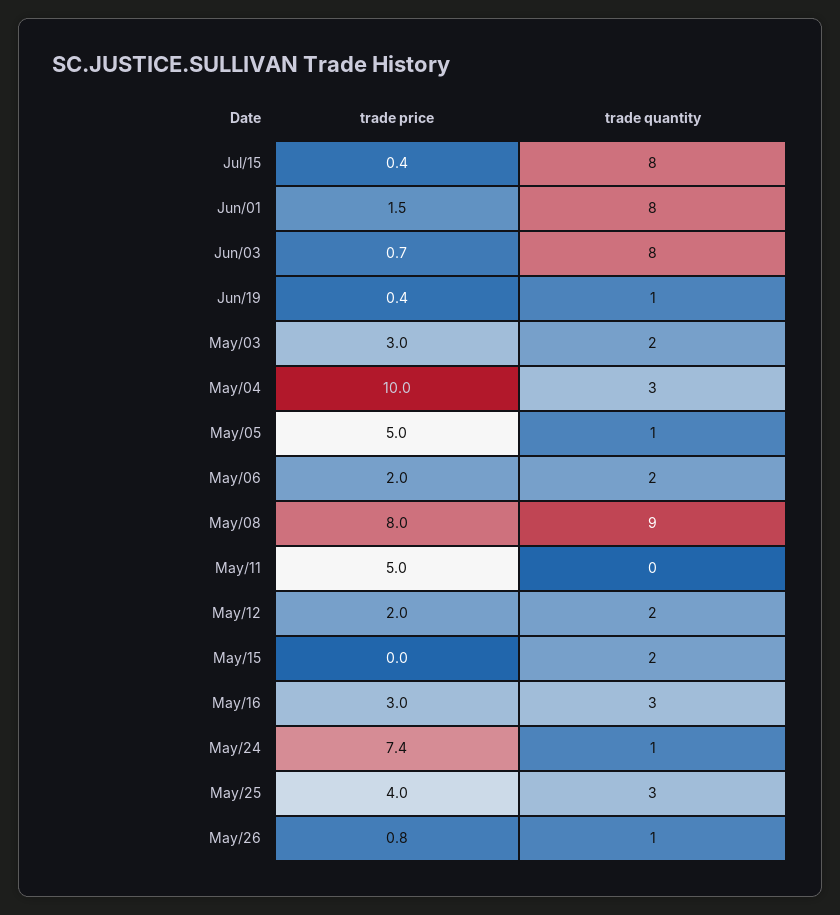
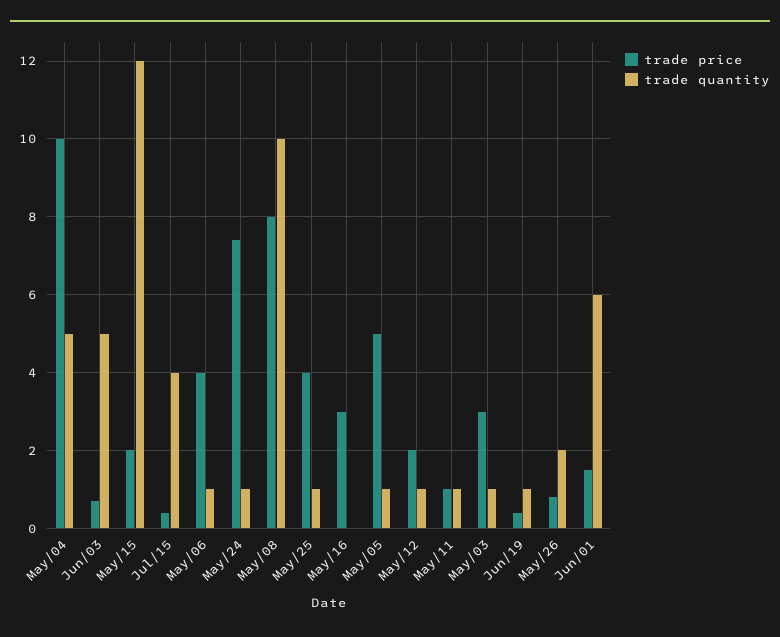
  {
    "trade price": {
      "Jul/15": 0.4,
      "Jun/01": 1.5,
      "Jun/03": 0.7,
      "Jun/19": 0.4,
      "May/03": 3,
      "May/04": 10,
      "May/05": 5,
-     "May/06": 2,
+     "May/06": 4,
      "May/08": 8,
-     "May/11": 5,
+     "May/11": 1,
      "May/12": 2,
-     "May/15": 0,
+     "May/15": 2,
      "May/16": 3,
      "May/24": 7.4,
      "May/25": 4,
      "May/26": 0.8
    },
    "trade quantity": {
-     "Jul/15": 8,
+     "Jul/15": 4,
-     "Jun/01": 8,
+     "Jun/01": 6,
-     "Jun/03": 8,
+     "Jun/03": 5,
      "Jun/19": 1,
-     "May/03": 2,
+     "May/03": 1,
-     "May/04": 3,
+     "May/04": 5,
      "May/05": 1,
-     "May/06": 2,
+     "May/06": 1,
-     "May/08": 9,
+     "May/08": 10,
-     "May/11": 0,
+     "May/11": 1,
-     "May/12": 2,
+     "May/12": 1,
-     "May/15": 2,
+     "May/15": 12,
-     "May/16": 3,
+     "May/16": 0,
      "May/24": 1,
-     "May/25": 3,
+     "May/25": 1,
-     "May/26": 1
+     "May/26": 2
    }
  }

